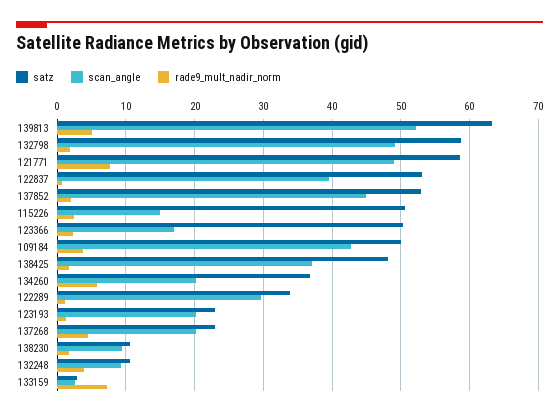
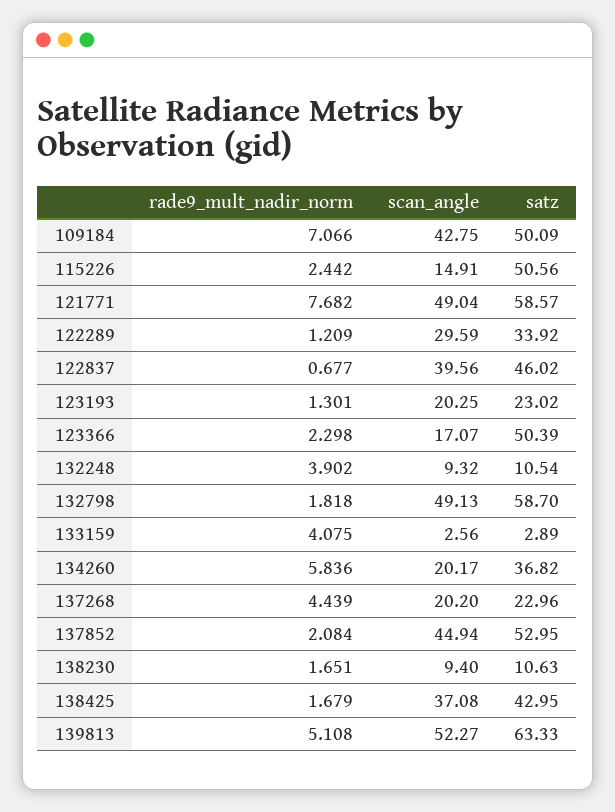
  {
    "satz": {
      "139813": 63.33,
      "132798": 58.7,
      "121771": 58.57,
-     "122837": 53,
+     "122837": 46.02,
      "137852": 52.95,
      "115226": 50.56,
      "123366": 50.39,
      "109184": 50.09,
-     "138425": 48,
+     "138425": 42.95,
      "134260": 36.82,
      "122289": 33.92,
      "123193": 23.02,
      "137268": 22.96,
      "138230": 10.63,
      "132248": 10.54,
      "133159": 2.89
    },
    "scan_angle": {
      "139813": 52.27,
      "132798": 49.13,
      "121771": 49.04,
      "122837": 39.56,
      "137852": 44.94,
      "115226": 14.91,
      "123366": 17.07,
      "109184": 42.75,
      "138425": 37.08,
      "134260": 20.17,
      "122289": 29.59,
      "123193": 20.25,
      "137268": 20.2,
      "138230": 9.4,
      "132248": 9.32,
      "133159": 2.56
    },
    "rade9_mult_nadir_norm": {
      "139813": 5.108,
      "132798": 1.818,
      "121771": 7.682,
      "122837": 0.677,
      "137852": 2.084,
      "115226": 2.442,
      "123366": 2.298,
-     "109184": 4,
+     "109184": 7.066,
      "138425": 1.679,
      "134260": 5.836,
      "122289": 1.209,
      "123193": 1.301,
      "137268": 4.439,
      "138230": 1.651,
      "132248": 3.902,
-     "133159": 7
+     "133159": 4.075
    }
  }

